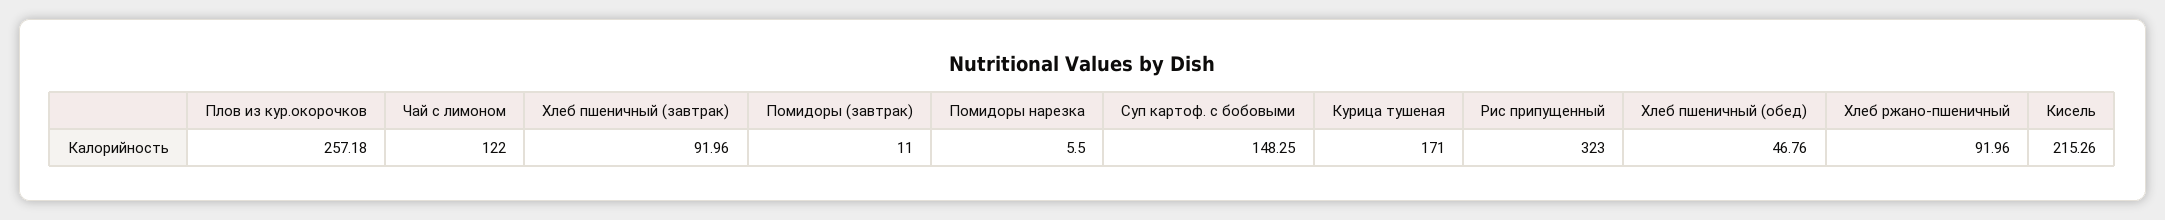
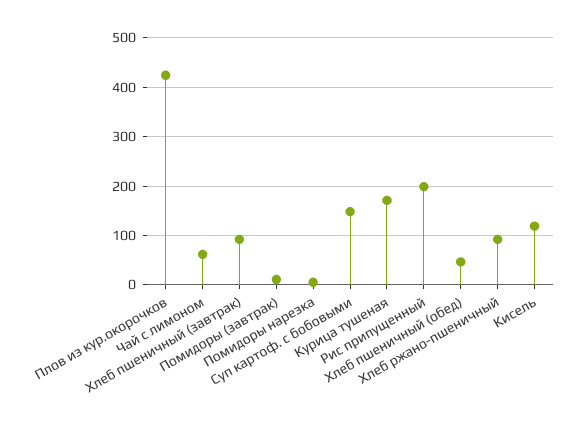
  {
-   "Плов из кур.окорочков": 257.18,
+   "Плов из кур.окорочков": 420,
-   "Чай с лимоном": 122,
+   "Чай с лимоном": 60,
    "Хлеб пшеничный (завтрак)": 91.96,
    "Помидоры (завтрак)": 11,
    "Помидоры нарезка": 5.5,
    "Суп картоф. с бобовыми": 148.25,
    "Курица тушеная": 171,
-   "Рис припущенный": 323,
+   "Рис припущенный": 200,
    "Хлеб пшеничный (обед)": 46.76,
    "Хлеб ржано-пшеничный": 91.96,
-   "Кисель": 215.26
+   "Кисель": 120
  }

